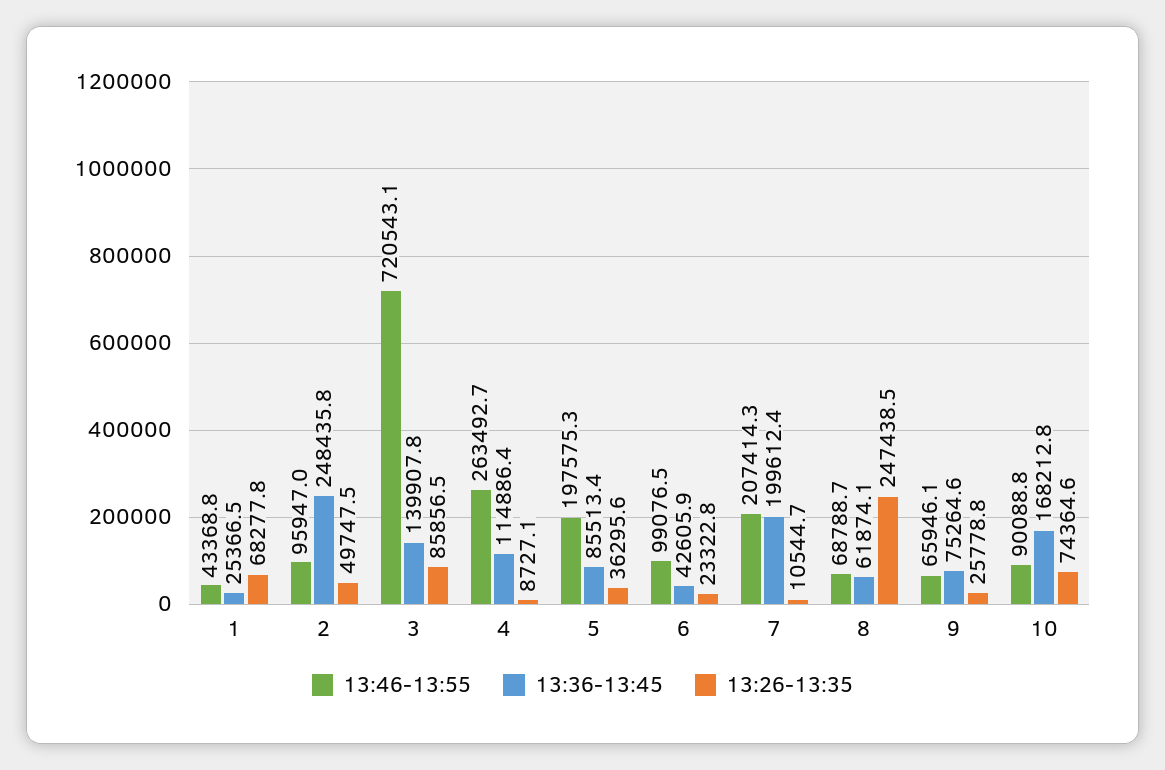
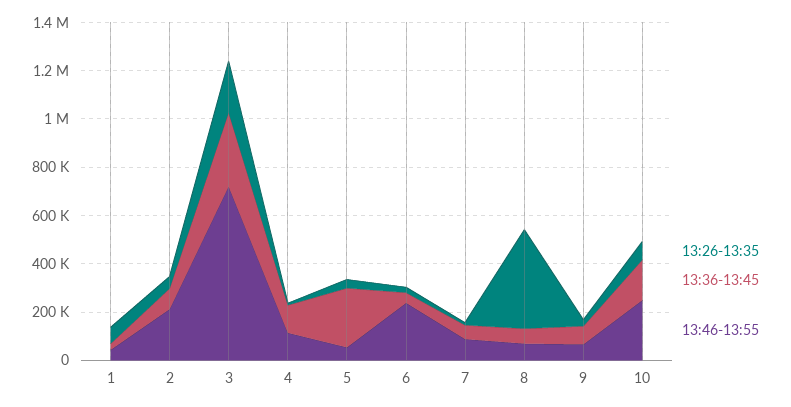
  {
    "13:46-13:55": {
      "1": 43368.8,
-     "2": 95947,
+     "2": 200000,
      "3": 720543.1,
-     "4": 263492.7,
+     "4": 100000,
-     "5": 197575.3,
+     "5": 50000,
-     "6": 99076.5,
+     "6": 250000,
-     "7": 207414.3,
+     "7": 100000,
      "8": 68788.7,
      "9": 65946.1,
-     "10": 90088.8
+     "10": 250000
    },
    "13:36-13:45": {
      "1": 25366.5,
-     "2": 248435.8,
+     "2": 100000,
-     "3": 139907.8,
+     "3": 300000,
      "4": 114886.4,
-     "5": 85513.4,
+     "5": 250000,
      "6": 42605.9,
-     "7": 199612.4,
+     "7": 50000,
      "8": 61874.1,
      "9": 75264.6,
      "10": 168212.8
    },
    "13:26-13:35": {
      "1": 68277.8,
      "2": 49747.5,
-     "3": 85856.5,
+     "3": 200000,
      "4": 8727.1,
      "5": 36295.6,
      "6": 23322.8,
      "7": 10544.7,
-     "8": 247438.5,
+     "8": 400000,
      "9": 25778.8,
      "10": 74364.6
    }
  }

